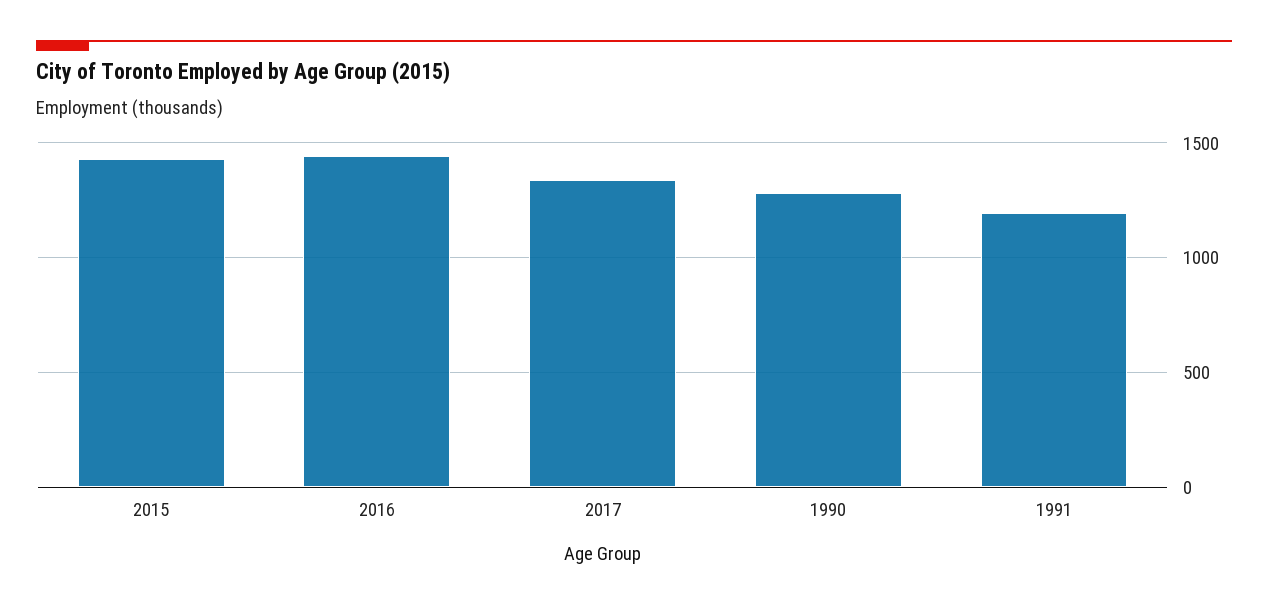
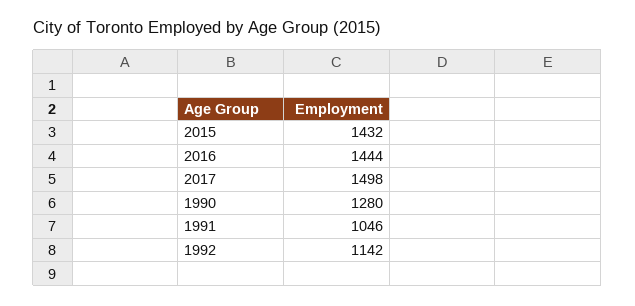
  {
    "2015": 1432,
    "2016": 1444,
-   "2017": 1350,
+   "2017": 1498,
    "1990": 1280,
-   "1991": 1200
+   "1991": 1046,
+   "1992": 1142
  }

